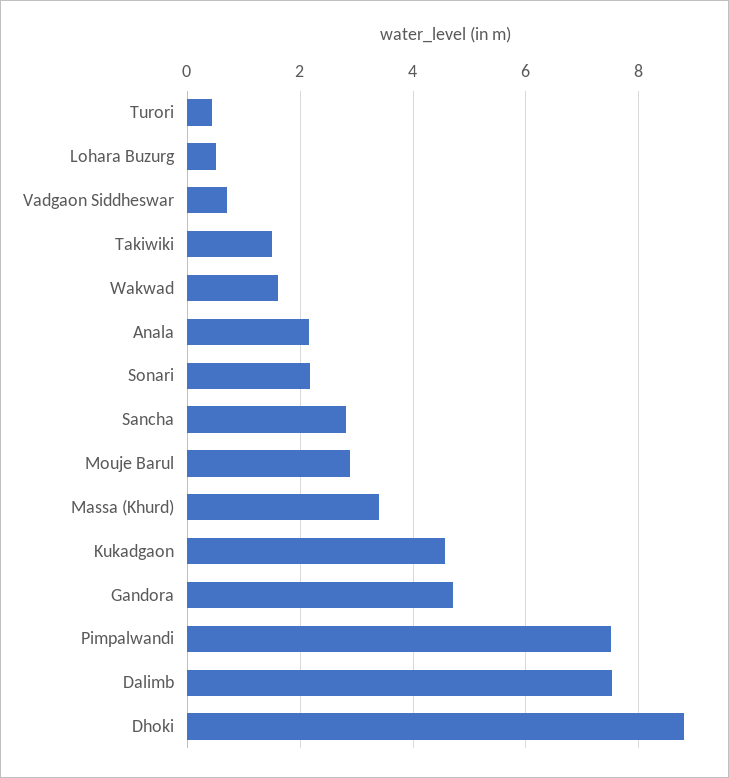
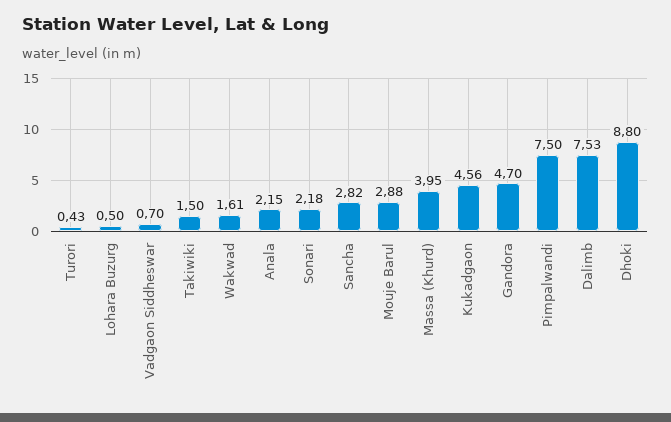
  {
    "Turori": 0.43,
    "Lohara Buzurg": 0.5,
    "Vadgaon Siddheswar": 0.7,
    "Takiwiki": 1.5,
    "Wakwad": 1.61,
    "Anala": 2.15,
    "Sonari": 2.18,
    "Sancha": 2.82,
    "Mouje Barul": 2.88,
-   "Massa (Khurd)": 3.4,
+   "Massa (Khurd)": 3.95,
    "Kukadgaon": 4.56,
    "Gandora": 4.7,
    "Pimpalwandi": 7.5,
    "Dalimb": 7.53,
    "Dhoki": 8.8
  }

